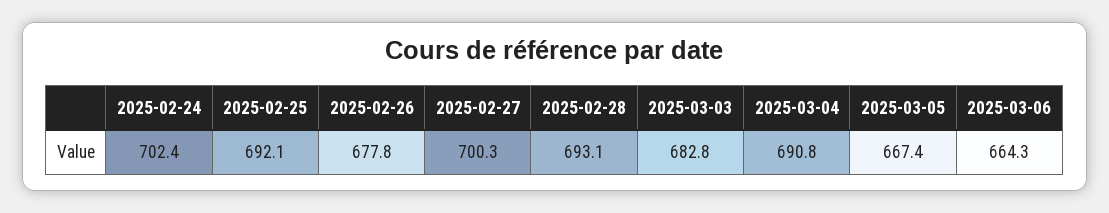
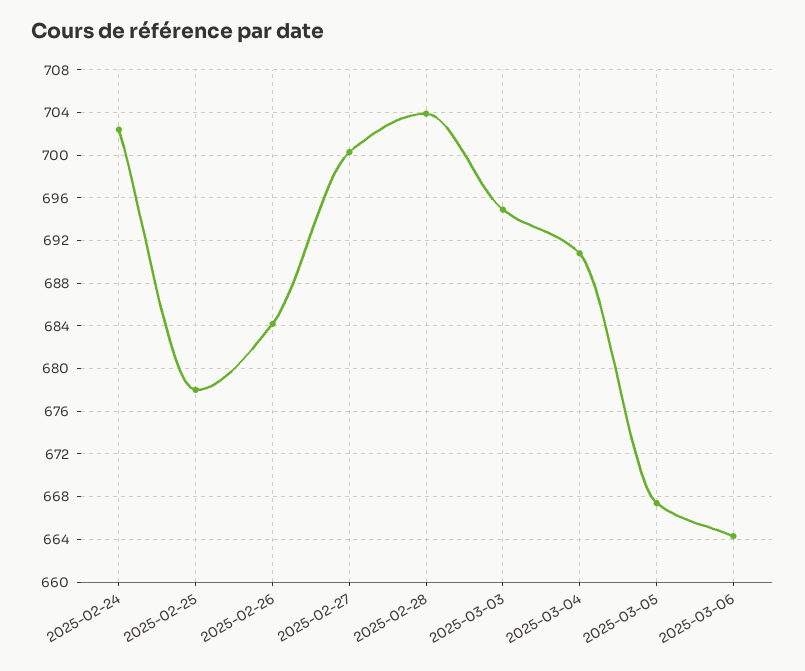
  {
    "2025-02-24": 702.4,
-   "2025-02-25": 692.1,
+   "2025-02-25": 678,
-   "2025-02-26": 677.8,
+   "2025-02-26": 684,
    "2025-02-27": 700.3,
-   "2025-02-28": 693.1,
+   "2025-02-28": 704,
-   "2025-03-03": 682.8,
+   "2025-03-03": 695,
    "2025-03-04": 690.8,
    "2025-03-05": 667.4,
    "2025-03-06": 664.3
  }

